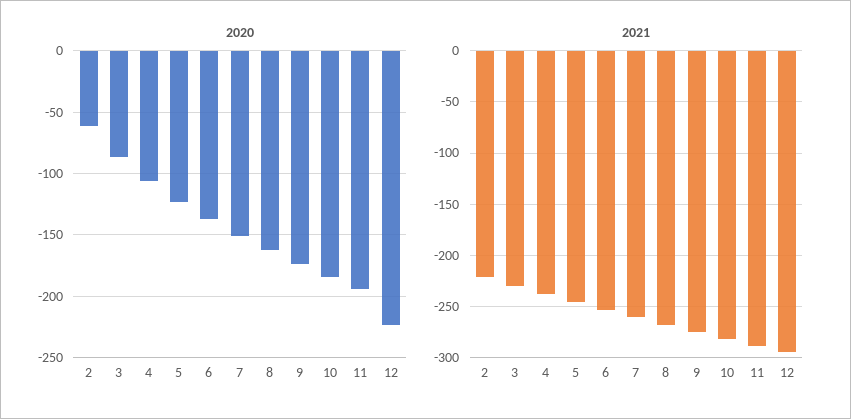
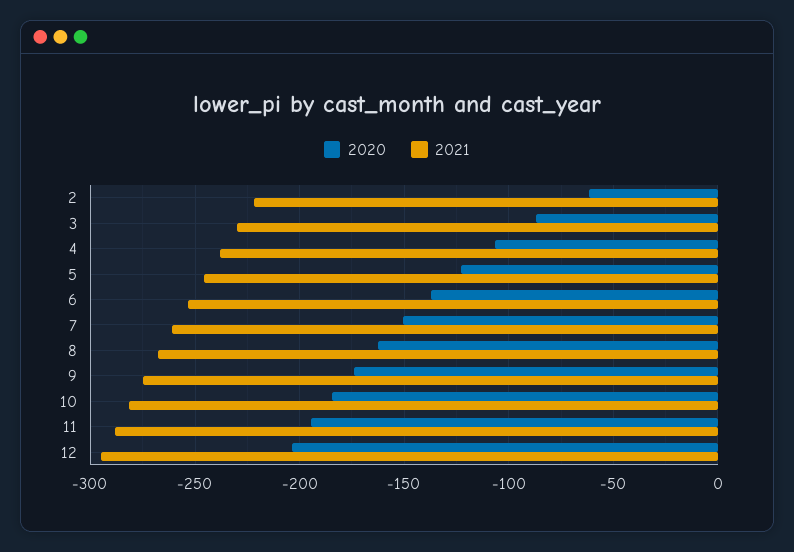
  {
    "2020": {
      "2": -60,
      "3": -85,
      "4": -105,
      "5": -125,
      "6": -135,
      "7": -150,
      "8": -165,
      "9": -175,
      "10": -185,
      "11": -195,
-     "12": -225
+     "12": -205
    },
    "2021": {
      "2": -220,
      "3": -230,
      "4": -240,
      "5": -245,
      "6": -255,
      "7": -260,
      "8": -270,
      "9": -275,
      "10": -280,
      "11": -290,
      "12": -295
    }
  }

